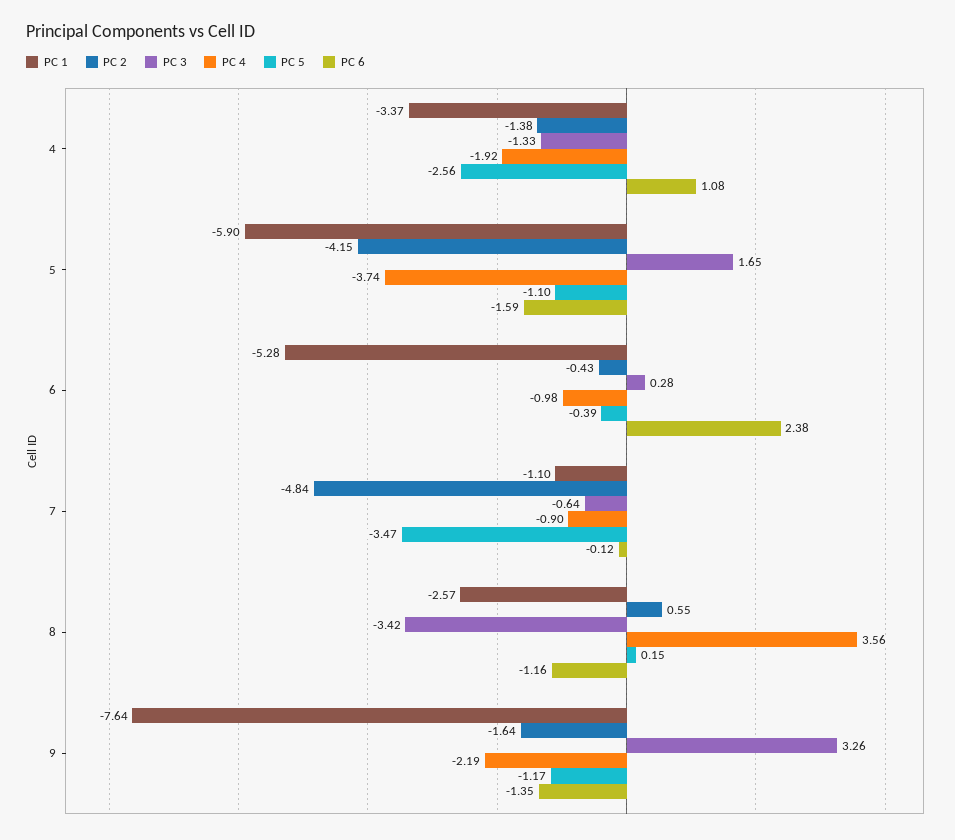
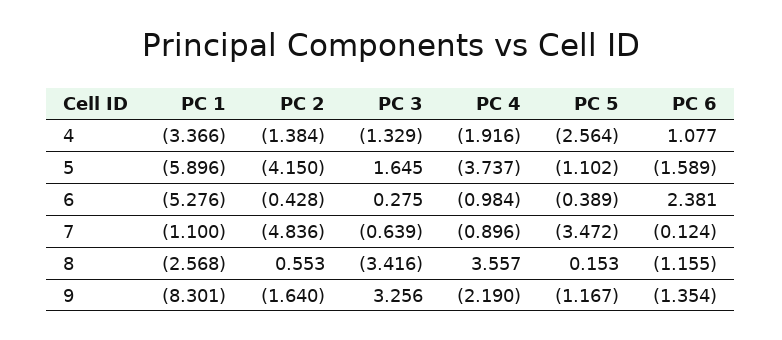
  {
    "PC 1": {
      "4": -3.366,
      "5": -5.896,
      "6": -5.276,
      "7": -1.1,
      "8": -2.568,
-     "9": -7.64
+     "9": -8.301
    },
    "PC 2": {
      "4": -1.384,
      "5": -4.15,
      "6": -0.428,
      "7": -4.836,
      "8": 0.553,
      "9": -1.64
    },
    "PC 3": {
      "4": -1.329,
      "5": 1.645,
      "6": 0.275,
      "7": -0.639,
      "8": -3.416,
      "9": 3.256
    },
    "PC 4": {
      "4": -1.916,
      "5": -3.737,
      "6": -0.984,
      "7": -0.896,
      "8": 3.557,
      "9": -2.19
    },
    "PC 5": {
      "4": -2.564,
      "5": -1.102,
      "6": -0.389,
      "7": -3.472,
      "8": 0.153,
      "9": -1.167
    },
    "PC 6": {
      "4": 1.077,
      "5": -1.589,
      "6": 2.381,
      "7": -0.124,
      "8": -1.155,
      "9": -1.354
    }
  }

